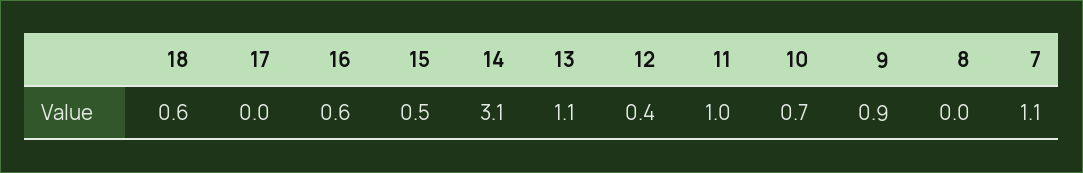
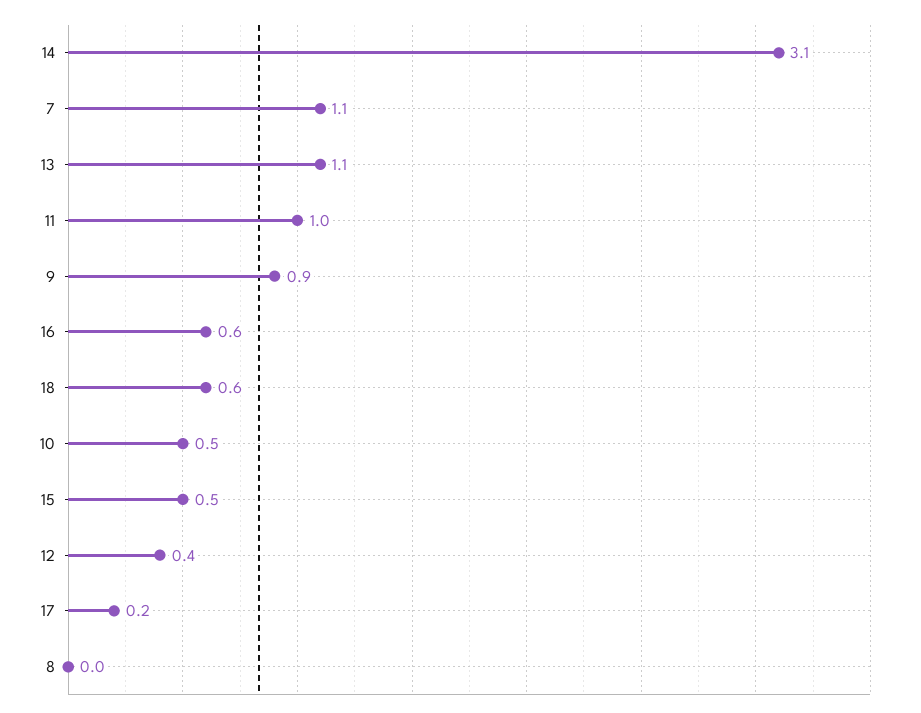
  {
    "18": 0.6,
-   "17": 0,
+   "17": 0.2,
    "16": 0.6,
    "15": 0.5,
    "14": 3.1,
    "13": 1.1,
    "12": 0.4,
    "11": 1,
-   "10": 0.7,
+   "10": 0.5,
    "9": 0.9,
    "8": 0,
    "7": 1.1
  }

